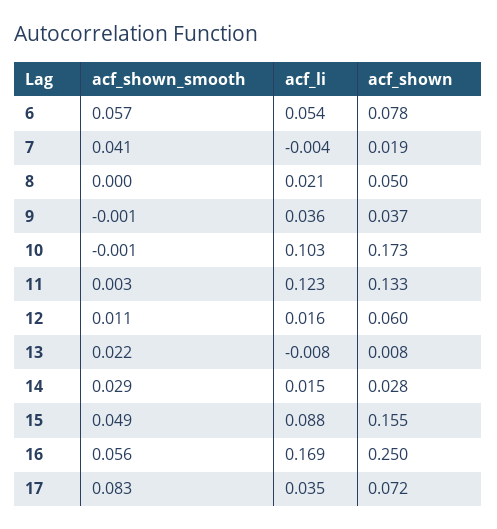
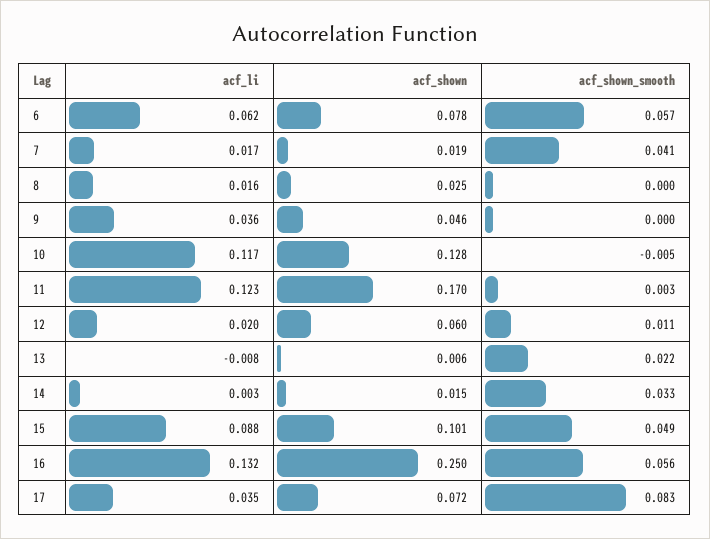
  {
    "acf_shown_smooth": {
      "6": 0.057,
      "7": 0.041,
      "8": 0,
-     "9": -0.001,
+     "9": 0,
-     "10": -0.001,
+     "10": -0.005,
      "11": 0.003,
      "12": 0.011,
      "13": 0.022,
-     "14": 0.029,
+     "14": 0.033,
      "15": 0.049,
      "16": 0.056,
      "17": 0.083
    },
    "acf_li": {
-     "6": 0.054,
+     "6": 0.062,
-     "7": -0.004,
+     "7": 0.017,
-     "8": 0.021,
+     "8": 0.016,
      "9": 0.036,
-     "10": 0.103,
+     "10": 0.117,
      "11": 0.123,
-     "12": 0.016,
+     "12": 0.02,
      "13": -0.008,
-     "14": 0.015,
+     "14": 0.003,
      "15": 0.088,
-     "16": 0.169,
+     "16": 0.132,
      "17": 0.035
    },
    "acf_shown": {
      "6": 0.078,
      "7": 0.019,
-     "8": 0.05,
+     "8": 0.025,
-     "9": 0.037,
+     "9": 0.046,
-     "10": 0.173,
+     "10": 0.128,
-     "11": 0.133,
+     "11": 0.17,
      "12": 0.06,
-     "13": 0.008,
+     "13": 0.006,
-     "14": 0.028,
+     "14": 0.015,
-     "15": 0.155,
+     "15": 0.101,
      "16": 0.25,
      "17": 0.072
    }
  }

